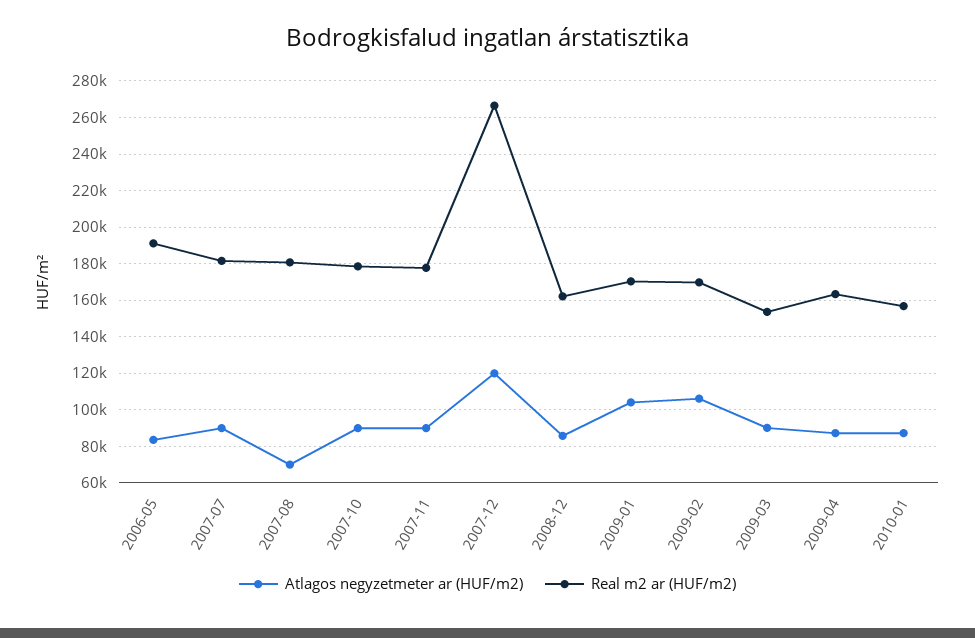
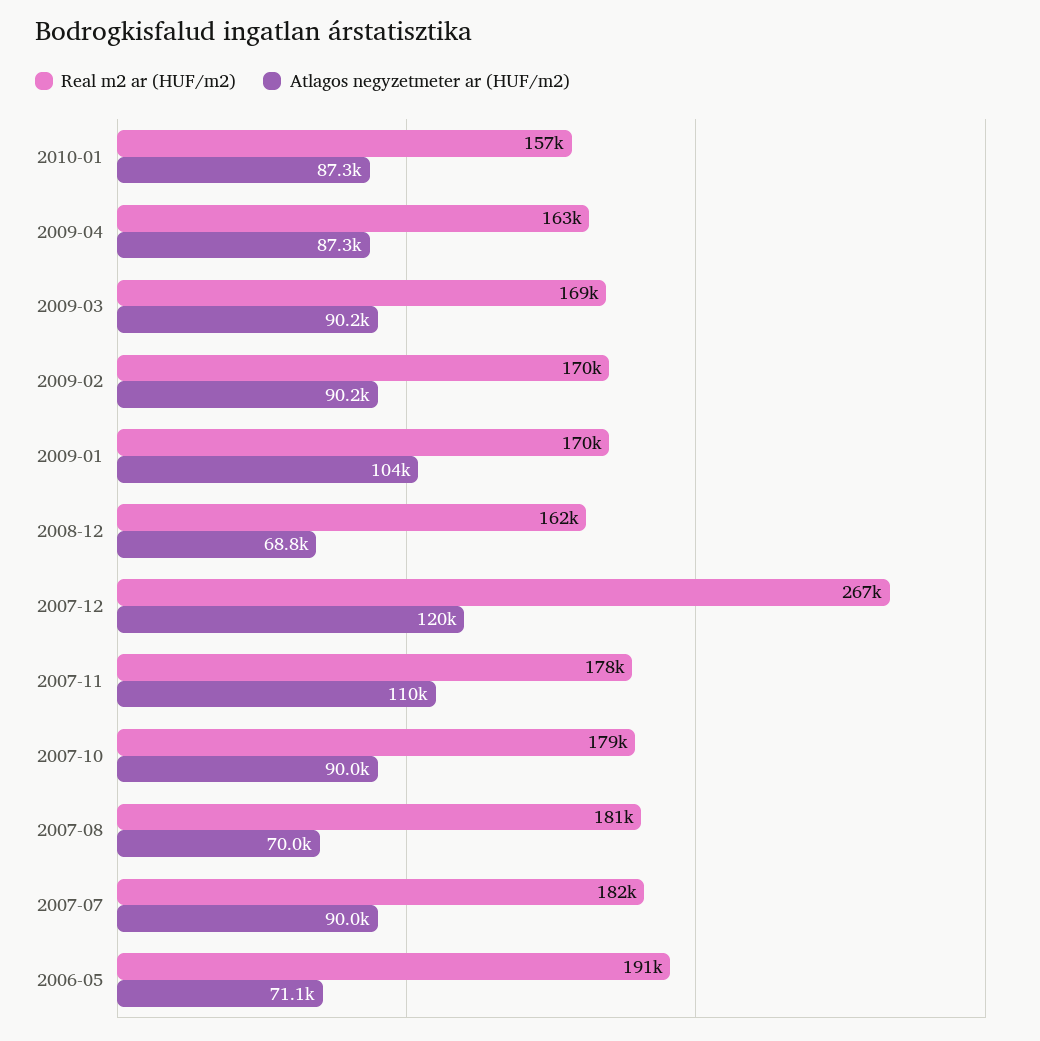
  {
    "Atlagos negyzetmeter ar (HUF/m2)": {
-     "2006-05": 85000,
+     "2006-05": 71100,
      "2007-07": 90000,
      "2007-08": 70000,
      "2007-10": 90000,
-     "2007-11": 90000,
+     "2007-11": 110000,
      "2007-12": 120000,
-     "2008-12": 85000,
+     "2008-12": 68800,
      "2009-01": 104000,
-     "2009-02": 105000,
+     "2009-02": 90200,
      "2009-03": 90200,
      "2009-04": 87300,
      "2010-01": 87300
    },
    "Real m2 ar (HUF/m2)": {
      "2006-05": 191000,
      "2007-07": 182000,
      "2007-08": 181000,
      "2007-10": 179000,
      "2007-11": 178000,
      "2007-12": 267000,
      "2008-12": 162000,
      "2009-01": 170000,
      "2009-02": 170000,
-     "2009-03": 155000,
+     "2009-03": 169000,
      "2009-04": 163000,
      "2010-01": 157000
    }
  }

